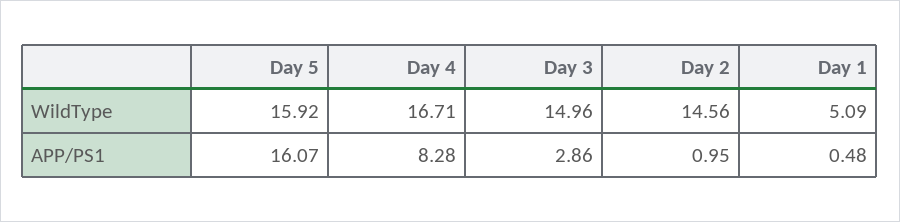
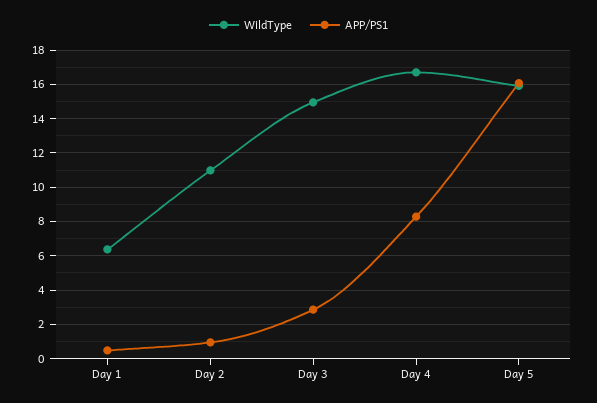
  {
    "WildType": {
      "Day 5": 15.92,
      "Day 4": 16.71,
      "Day 3": 14.96,
-     "Day 2": 14.56,
+     "Day 2": 11,
-     "Day 1": 5.09
+     "Day 1": 6.5
    },
    "APP/PS1": {
      "Day 5": 16.07,
      "Day 4": 8.28,
      "Day 3": 2.86,
      "Day 2": 0.95,
      "Day 1": 0.48
    }
  }

